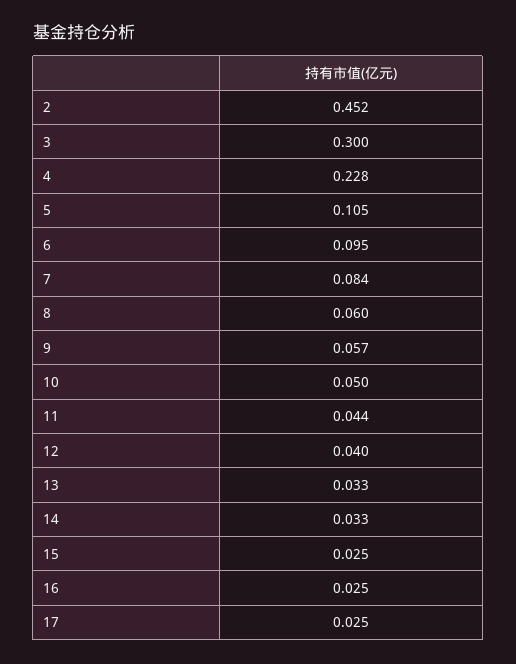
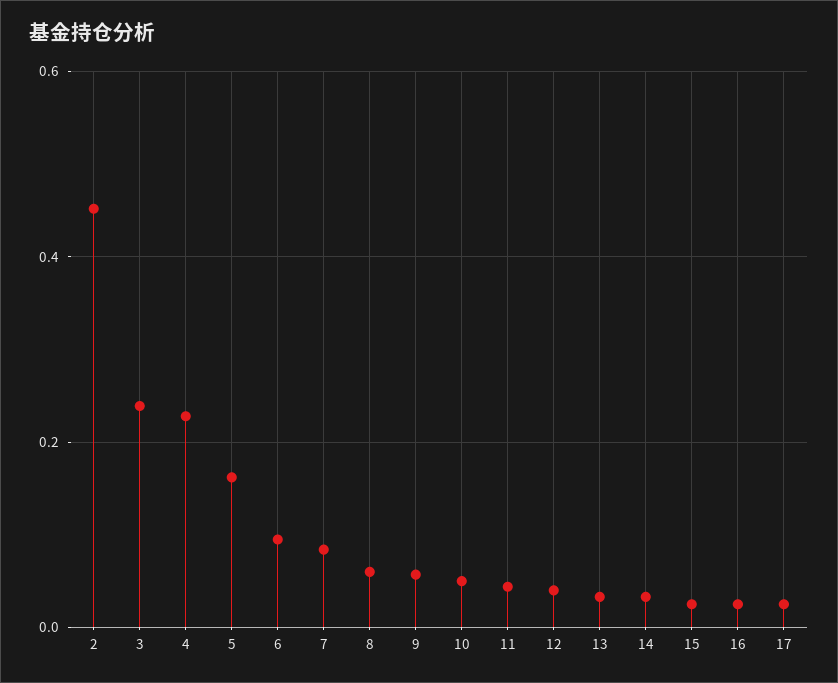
  {
    "2": 0.452,
-   "3": 0.3,
+   "3": 0.24,
    "4": 0.228,
-   "5": 0.105,
+   "5": 0.16,
    "6": 0.095,
    "7": 0.084,
    "8": 0.06,
    "9": 0.057,
    "10": 0.05,
    "11": 0.044,
    "12": 0.04,
    "13": 0.033,
    "14": 0.033,
    "15": 0.025,
    "16": 0.025,
    "17": 0.025
  }

